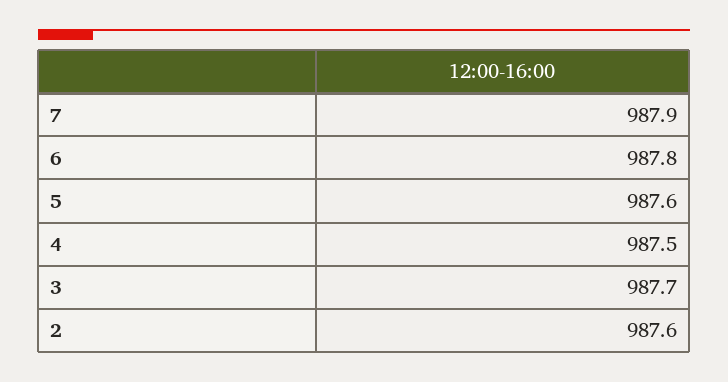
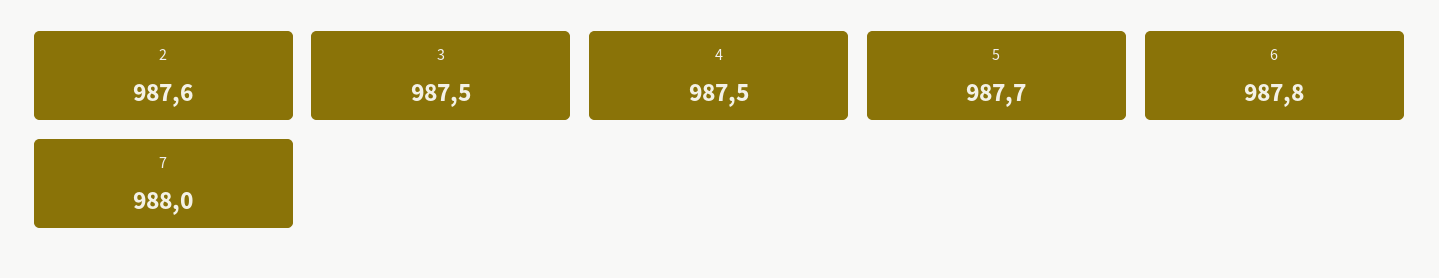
  {
-   "7": 987.9,
+   "7": 988,
    "6": 987.8,
-   "5": 987.6,
+   "5": 987.7,
    "4": 987.5,
-   "3": 987.7,
+   "3": 987.5,
    "2": 987.6
  }

